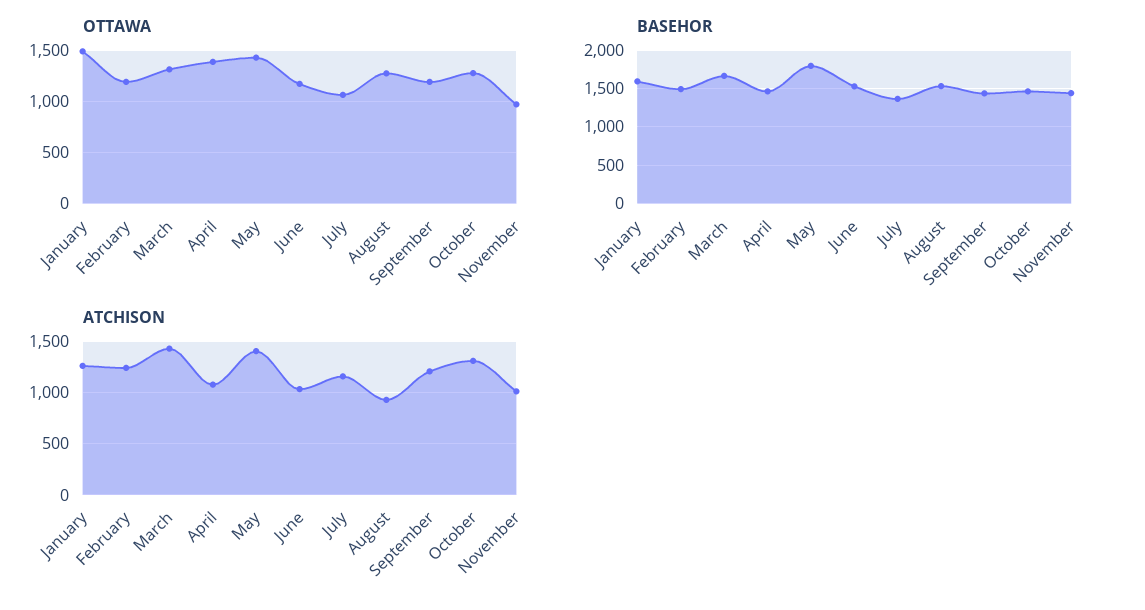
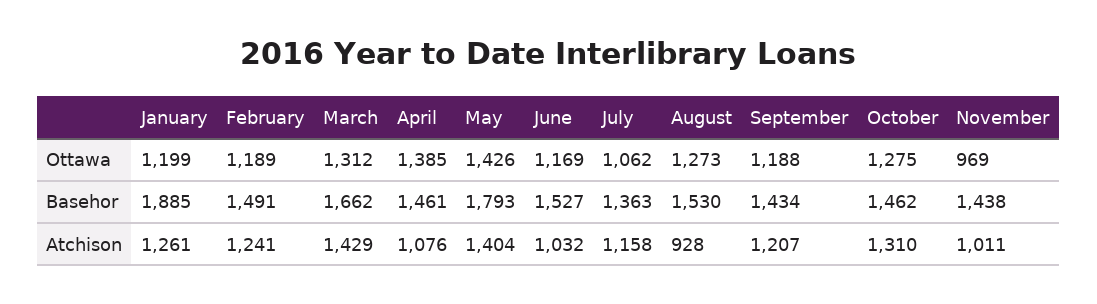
  {
    "OTTAWA": {
-     "January": 1500,
+     "January": 1199,
      "February": 1189,
      "March": 1312,
      "April": 1385,
      "May": 1426,
      "June": 1169,
      "July": 1062,
      "August": 1273,
      "September": 1188,
      "October": 1275,
      "November": 969
    },
    "BASEHOR": {
-     "January": 1600,
+     "January": 1885,
      "February": 1491,
      "March": 1662,
      "April": 1461,
      "May": 1793,
      "June": 1527,
      "July": 1363,
      "August": 1530,
      "September": 1434,
      "October": 1462,
      "November": 1438
    },
    "ATCHISON": {
      "January": 1261,
      "February": 1241,
      "March": 1429,
      "April": 1076,
      "May": 1404,
      "June": 1032,
      "July": 1158,
      "August": 928,
      "September": 1207,
      "October": 1310,
      "November": 1011
    }
  }

